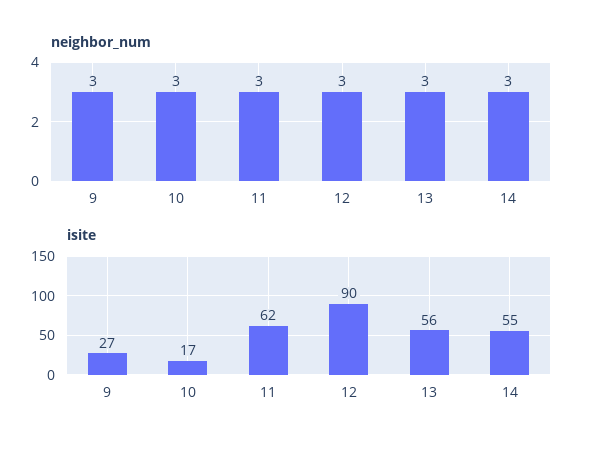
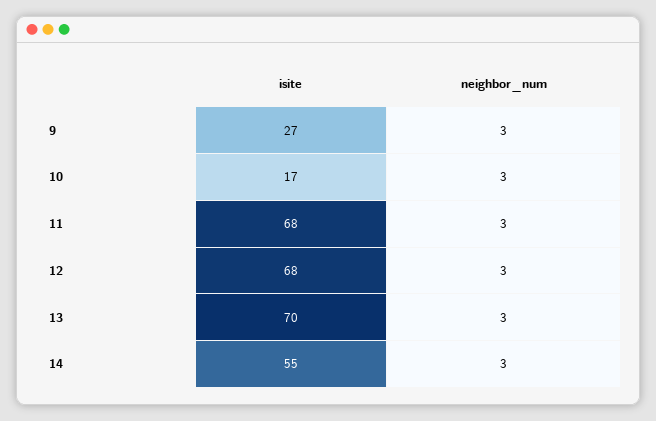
  {
    "neighbor_num": {
      "9": 3,
      "10": 3,
      "11": 3,
      "12": 3,
      "13": 3,
      "14": 3
    },
    "isite": {
      "9": 27,
      "10": 17,
-     "11": 62,
+     "11": 68,
-     "12": 90,
+     "12": 68,
-     "13": 56,
+     "13": 70,
      "14": 55
    }
  }

